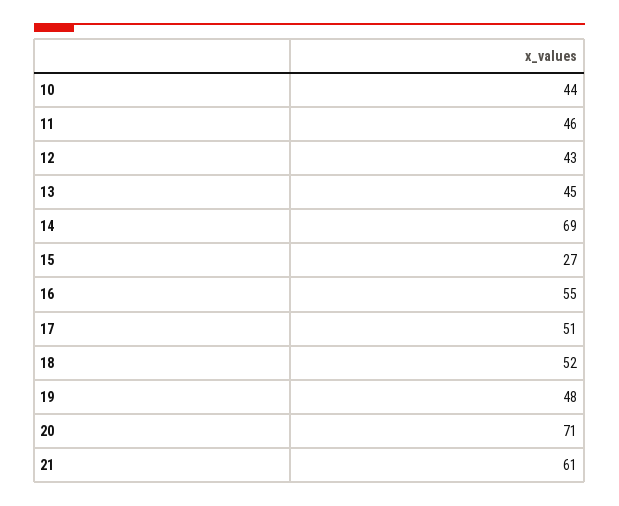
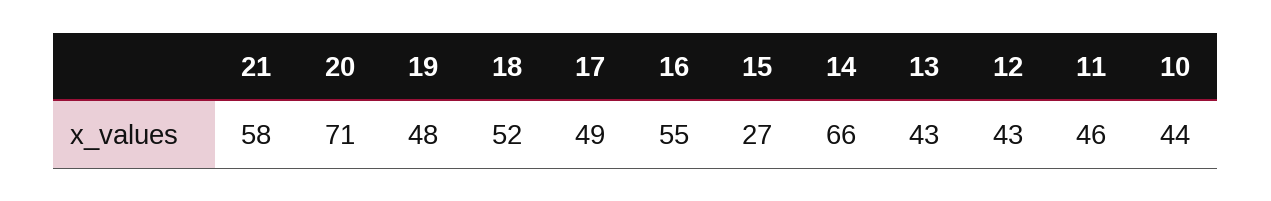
  {
    "10": 44,
    "11": 46,
    "12": 43,
-   "13": 45,
+   "13": 43,
-   "14": 69,
+   "14": 66,
    "15": 27,
    "16": 55,
-   "17": 51,
+   "17": 49,
    "18": 52,
    "19": 48,
    "20": 71,
-   "21": 61
+   "21": 58
  }

